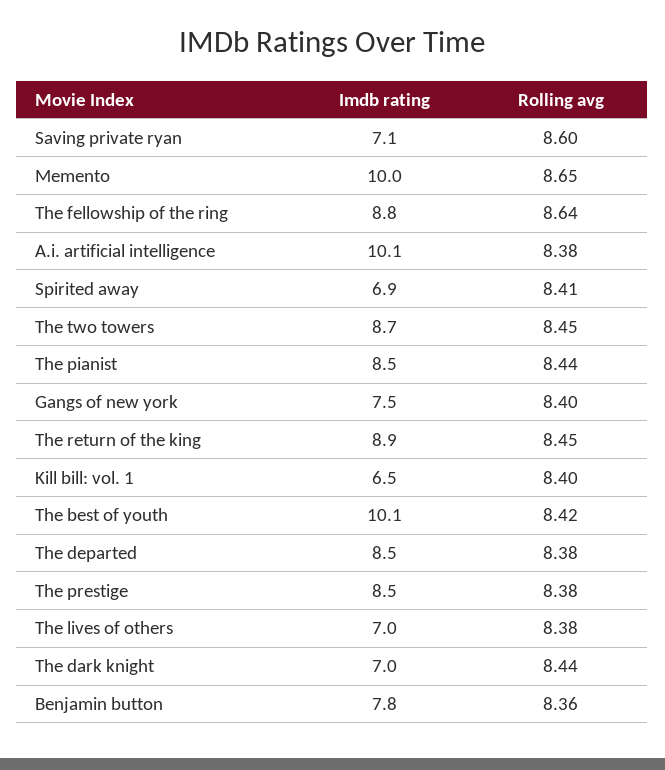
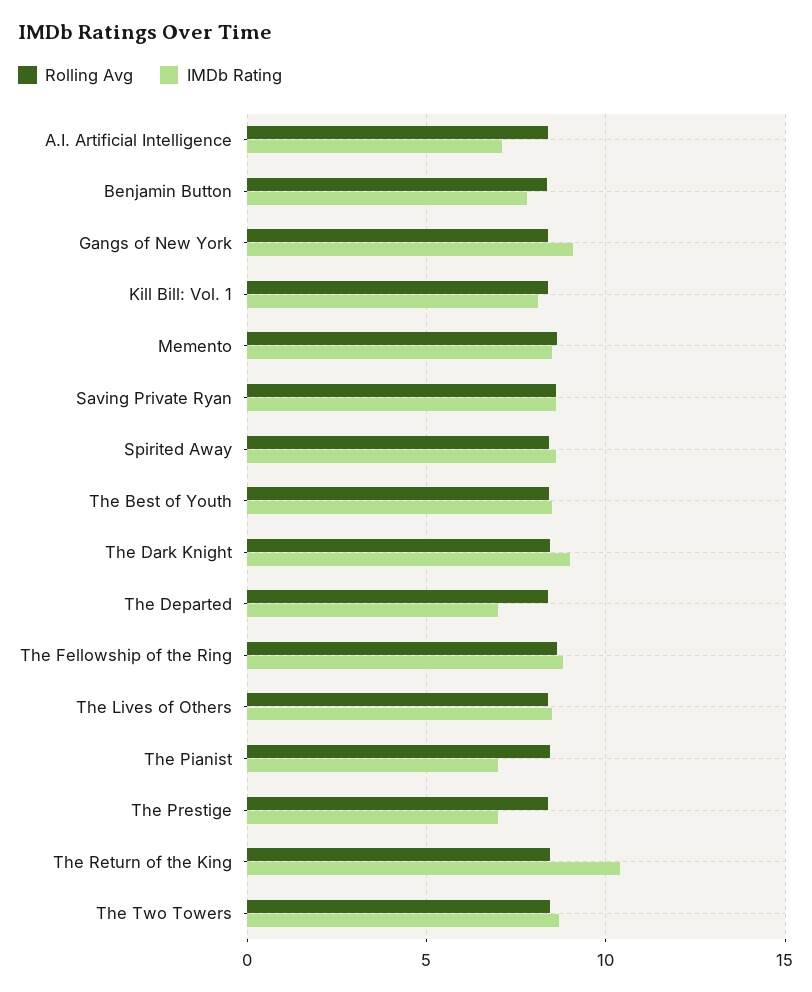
  {
    "Imdb rating": {
-     "Saving private ryan": 7.1,
+     "Saving private ryan": 8.5,
-     "Memento": 10,
+     "Memento": 8.5,
      "The fellowship of the ring": 8.8,
-     "A.i. artificial intelligence": 10.1,
+     "A.i. artificial intelligence": 7,
-     "Spirited away": 6.9,
+     "Spirited away": 8.5,
      "The two towers": 8.7,
-     "The pianist": 8.5,
+     "The pianist": 7,
-     "Gangs of new york": 7.5,
+     "Gangs of new york": 9,
-     "The return of the king": 8.9,
+     "The return of the king": 10.5,
-     "Kill bill: vol. 1": 6.5,
+     "Kill bill: vol. 1": 8,
-     "The best of youth": 10.1,
+     "The best of youth": 8.5,
-     "The departed": 8.5,
+     "The departed": 7,
-     "The prestige": 8.5,
+     "The prestige": 7,
-     "The lives of others": 7,
+     "The lives of others": 8.5,
-     "The dark knight": 7,
+     "The dark knight": 9,
      "Benjamin button": 7.8
    },
    "Rolling avg": {
      "Saving private ryan": 8.6,
      "Memento": 8.65,
      "The fellowship of the ring": 8.64,
      "A.i. artificial intelligence": 8.38,
      "Spirited away": 8.41,
      "The two towers": 8.45,
      "The pianist": 8.44,
      "Gangs of new york": 8.4,
      "The return of the king": 8.45,
      "Kill bill: vol. 1": 8.4,
      "The best of youth": 8.42,
      "The departed": 8.38,
      "The prestige": 8.38,
      "The lives of others": 8.38,
      "The dark knight": 8.44,
      "Benjamin button": 8.36
    }
  }

